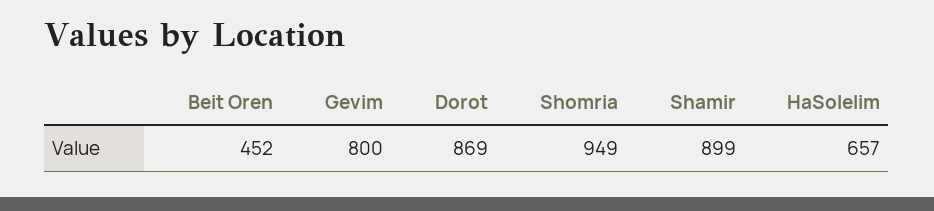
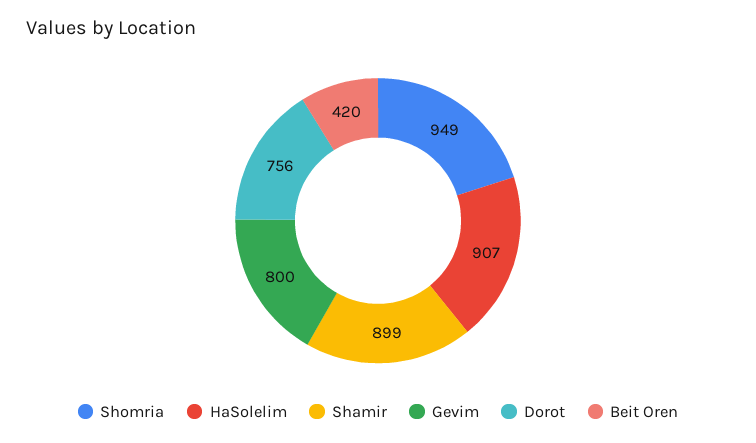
  {
-   "Beit Oren": 452,
+   "Beit Oren": 420,
    "Gevim": 800,
-   "Dorot": 869,
+   "Dorot": 756,
    "Shomria": 949,
    "Shamir": 899,
-   "HaSolelim": 657
+   "HaSolelim": 907
  }

